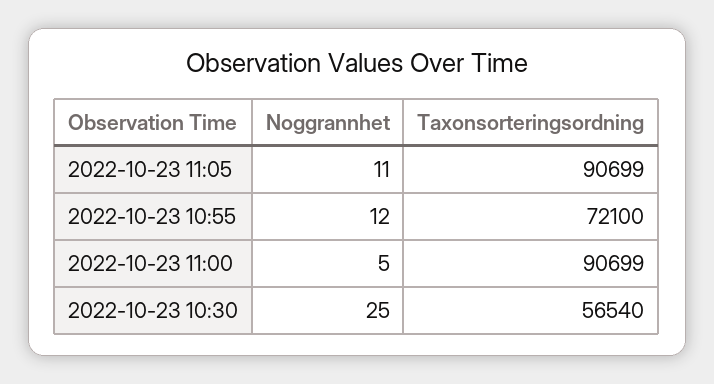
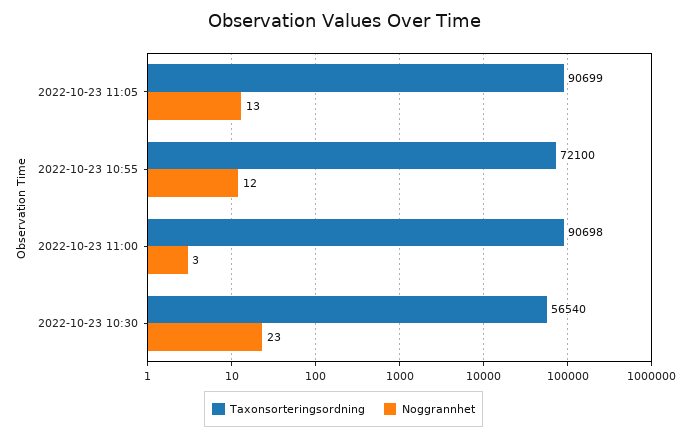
  {
    "Noggrannhet": {
-     "2022-10-23 11:05": 11,
+     "2022-10-23 11:05": 13,
      "2022-10-23 10:55": 12,
-     "2022-10-23 11:00": 5,
+     "2022-10-23 11:00": 3,
-     "2022-10-23 10:30": 25
+     "2022-10-23 10:30": 23
    },
    "Taxonsorteringsordning": {
      "2022-10-23 11:05": 90699,
      "2022-10-23 10:55": 72100,
-     "2022-10-23 11:00": 90699,
+     "2022-10-23 11:00": 90698,
      "2022-10-23 10:30": 56540
    }
  }

